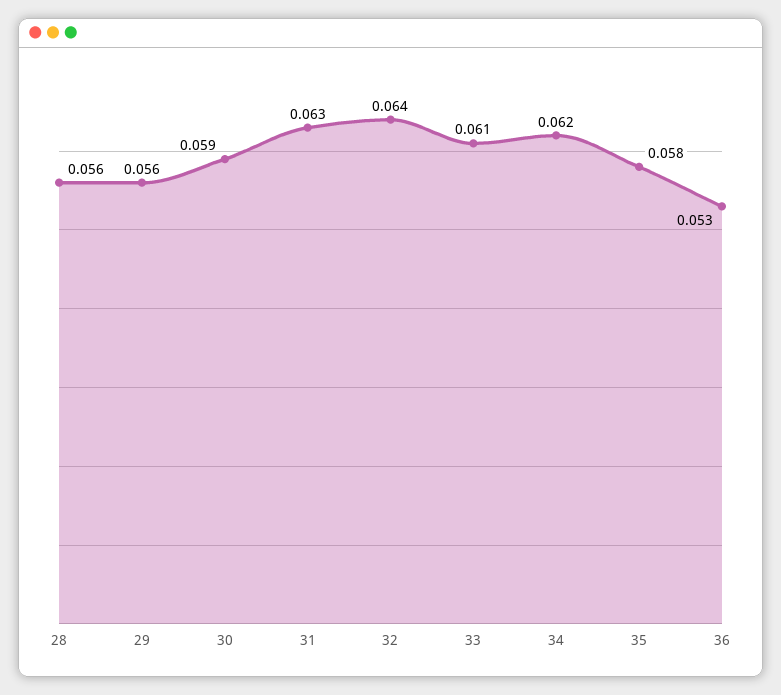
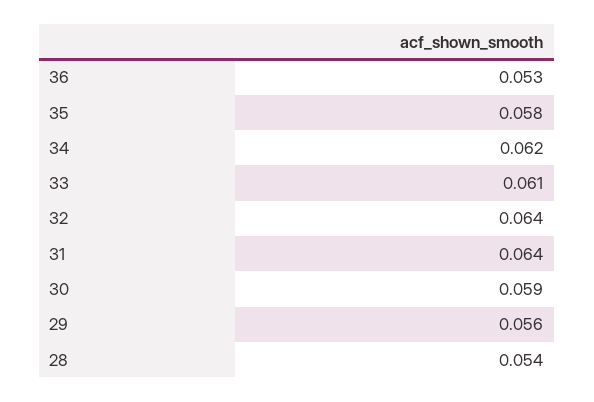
  {
-   "28": 0.056,
+   "28": 0.054,
    "29": 0.056,
    "30": 0.059,
-   "31": 0.063,
+   "31": 0.064,
    "32": 0.064,
    "33": 0.061,
    "34": 0.062,
    "35": 0.058,
    "36": 0.053
  }

